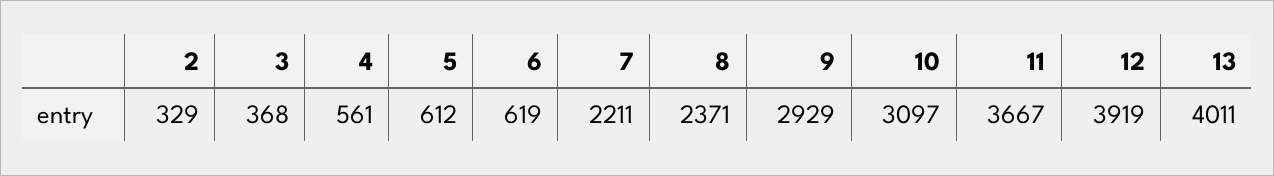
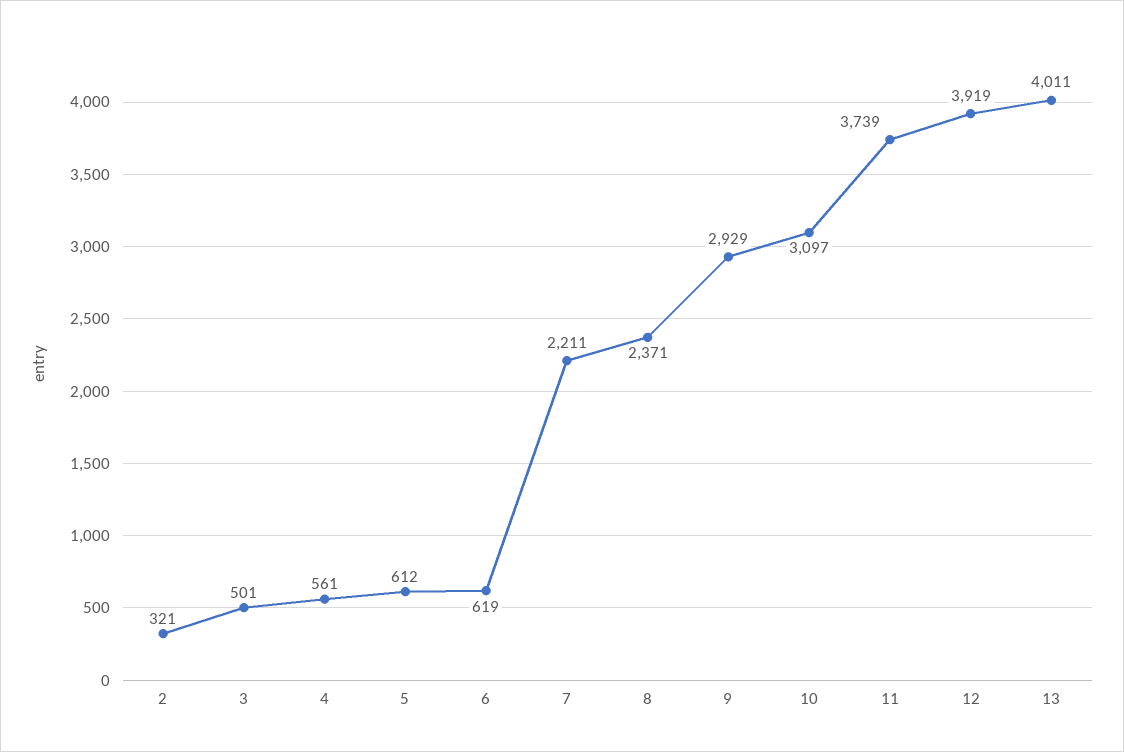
  {
-   "2": 329,
+   "2": 321,
-   "3": 368,
+   "3": 501,
    "4": 561,
    "5": 612,
    "6": 619,
    "7": 2211,
    "8": 2371,
    "9": 2929,
    "10": 3097,
-   "11": 3667,
+   "11": 3739,
    "12": 3919,
    "13": 4011
  }

